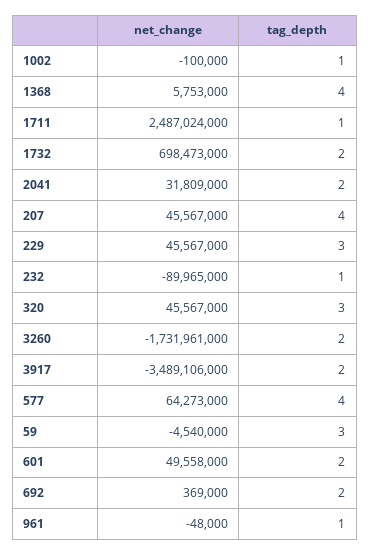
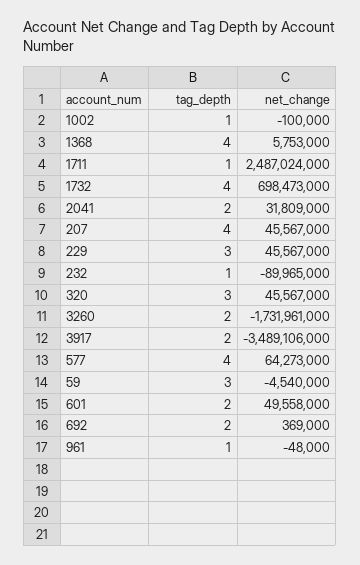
  {
    "net_change": {
      "1002": -100000,
      "1368": 5753000,
      "1711": 2487024000,
      "1732": 698473000,
      "2041": 31809000,
      "207": 45567000,
      "229": 45567000,
      "232": -89965000,
      "320": 45567000,
      "3260": -1731961000,
      "3917": -3489106000,
      "577": 64273000,
      "59": -4540000,
      "601": 49558000,
      "692": 369000,
      "961": -48000
    },
    "tag_depth": {
      "1002": 1,
      "1368": 4,
      "1711": 1,
-     "1732": 2,
+     "1732": 4,
      "2041": 2,
      "207": 4,
      "229": 3,
      "232": 1,
      "320": 3,
      "3260": 2,
      "3917": 2,
      "577": 4,
      "59": 3,
      "601": 2,
      "692": 2,
      "961": 1
    }
  }

